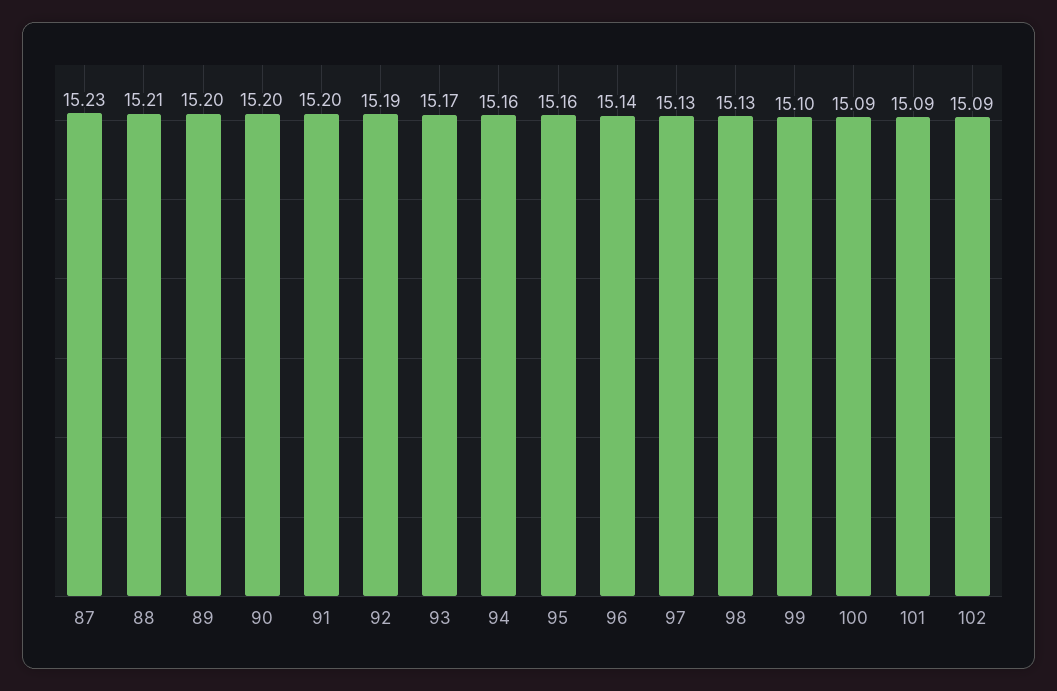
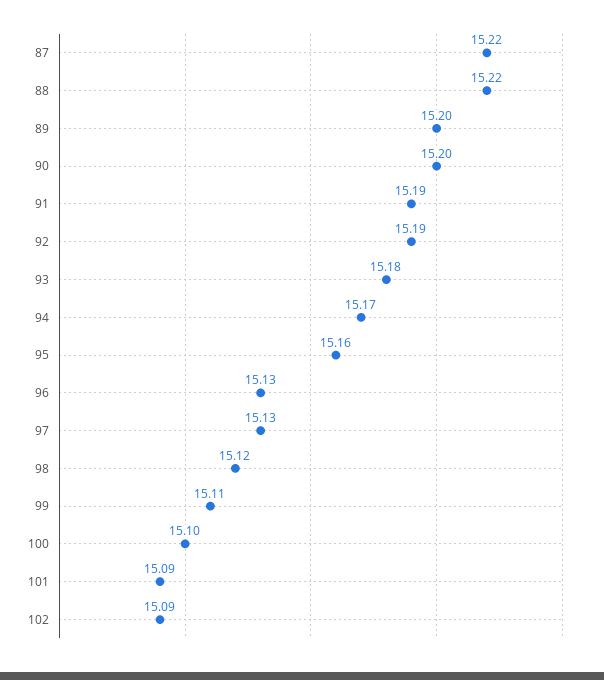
  {
-   "87": 15.23,
+   "87": 15.22,
-   "88": 15.21,
+   "88": 15.22,
    "89": 15.2,
    "90": 15.2,
-   "91": 15.2,
+   "91": 15.19,
    "92": 15.19,
-   "93": 15.17,
+   "93": 15.18,
-   "94": 15.16,
+   "94": 15.17,
    "95": 15.16,
-   "96": 15.14,
+   "96": 15.13,
    "97": 15.13,
-   "98": 15.13,
+   "98": 15.12,
-   "99": 15.1,
+   "99": 15.11,
-   "100": 15.09,
+   "100": 15.1,
    "101": 15.09,
    "102": 15.09
  }

